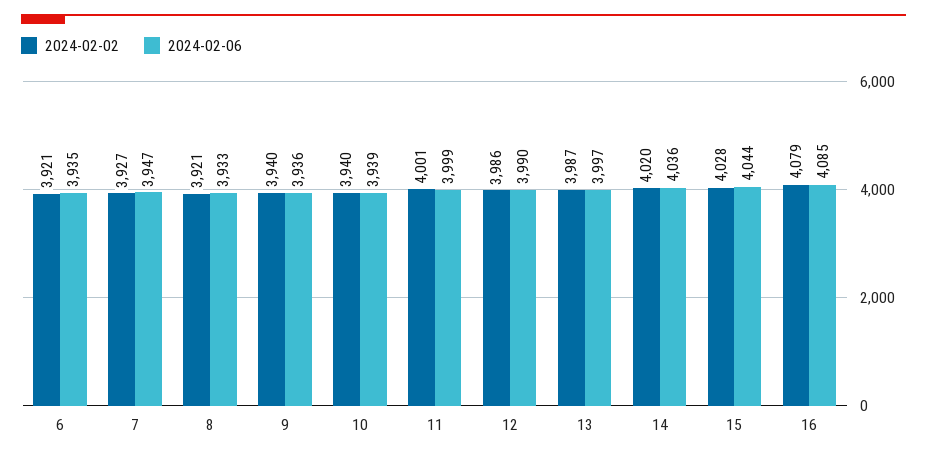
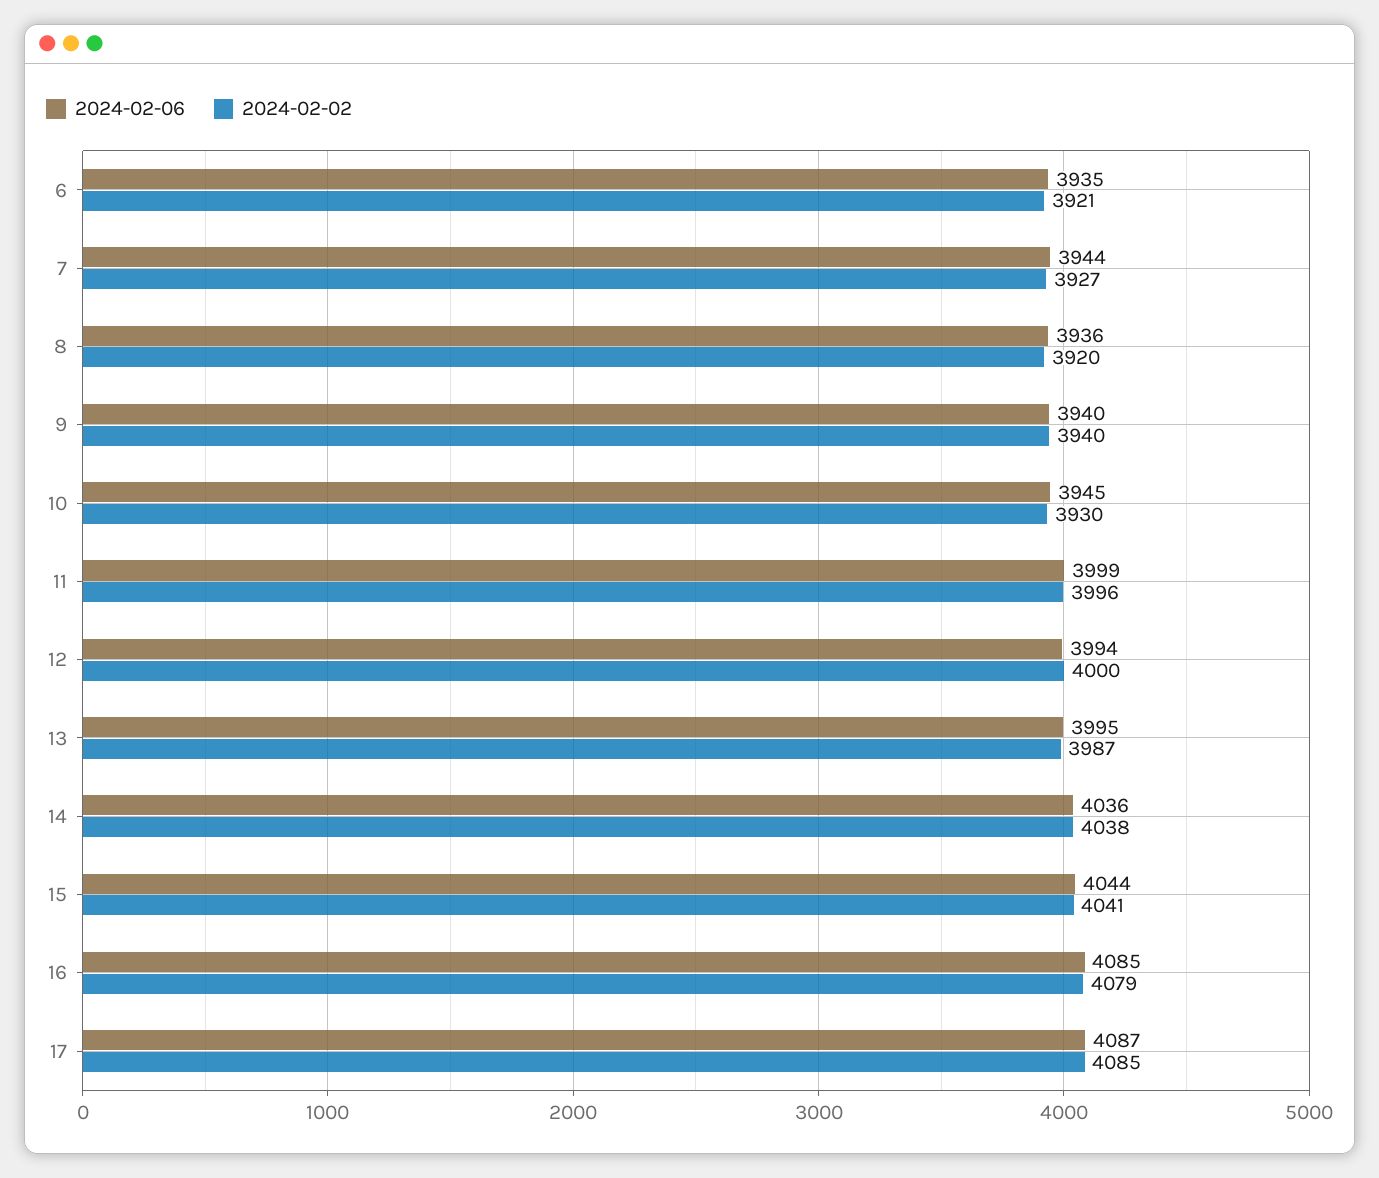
  {
    "2024-02-02": {
      "6": 3921,
      "7": 3927,
-     "8": 3921,
+     "8": 3920,
      "9": 3940,
-     "10": 3940,
+     "10": 3930,
-     "11": 4001,
+     "11": 3996,
-     "12": 3986,
+     "12": 4000,
      "13": 3987,
-     "14": 4020,
+     "14": 4038,
-     "15": 4028,
+     "15": 4041,
-     "16": 4079
+     "16": 4079,
+     "17": 4085
    },
    "2024-02-06": {
      "6": 3935,
-     "7": 3947,
+     "7": 3944,
-     "8": 3933,
+     "8": 3936,
-     "9": 3936,
+     "9": 3940,
-     "10": 3939,
+     "10": 3945,
      "11": 3999,
-     "12": 3990,
+     "12": 3994,
-     "13": 3997,
+     "13": 3995,
      "14": 4036,
      "15": 4044,
-     "16": 4085
+     "16": 4085,
+     "17": 4087
    }
  }

